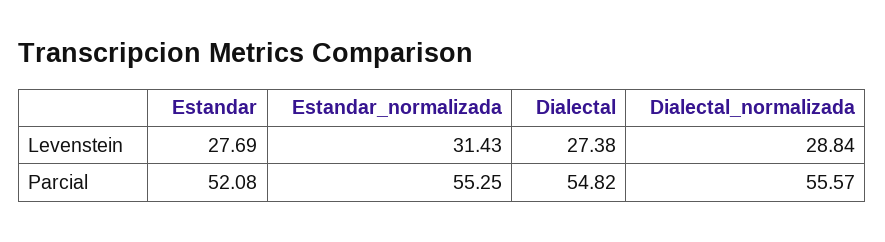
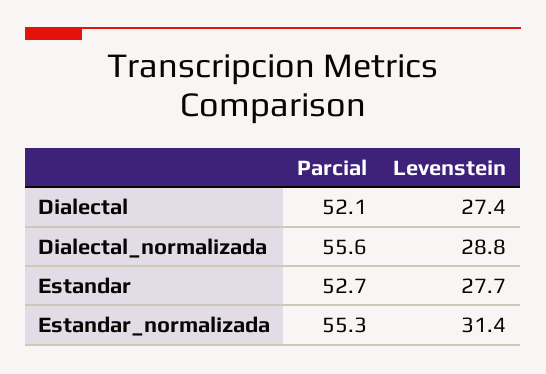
  {
    "Estandar": {
      "Levenstein": 27.69,
-     "Parcial": 52.08
+     "Parcial": 52.7
    },
    "Estandar_normalizada": {
      "Levenstein": 31.43,
      "Parcial": 55.25
    },
    "Dialectal": {
      "Levenstein": 27.38,
-     "Parcial": 54.82
+     "Parcial": 52.1
    },
    "Dialectal_normalizada": {
      "Levenstein": 28.84,
      "Parcial": 55.57
    }
  }

